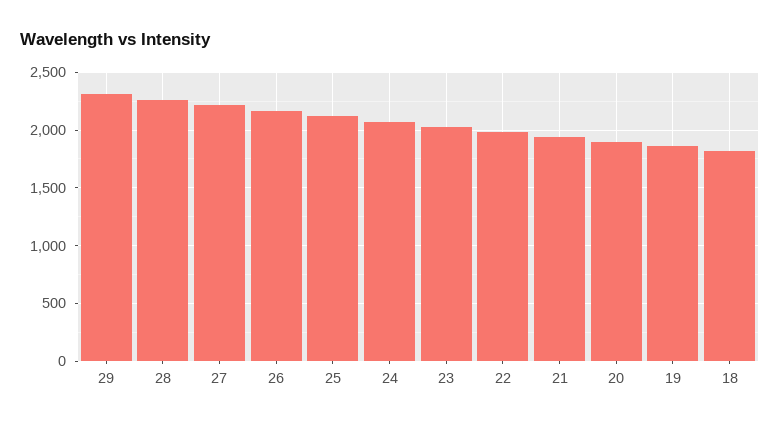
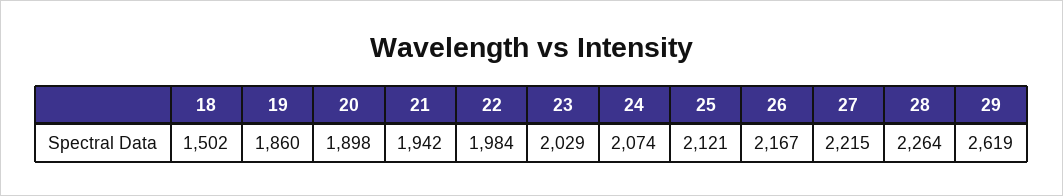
  {
-   "29": 2300,
+   "29": 2619,
    "28": 2264,
    "27": 2215,
    "26": 2167,
    "25": 2121,
    "24": 2074,
    "23": 2029,
    "22": 1984,
    "21": 1942,
    "20": 1898,
    "19": 1860,
-   "18": 1800
+   "18": 1502
  }

